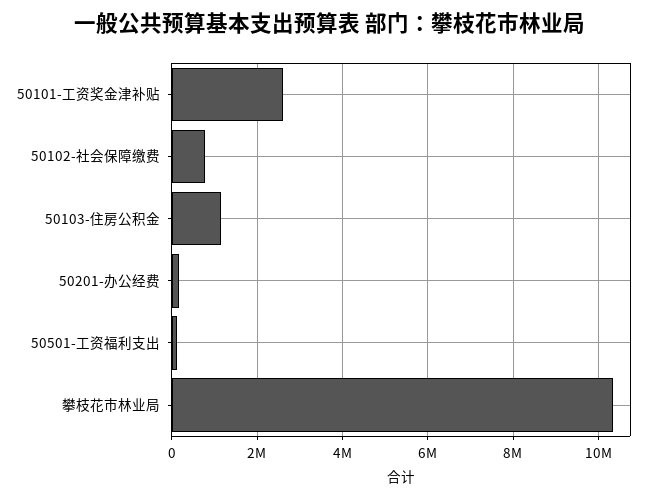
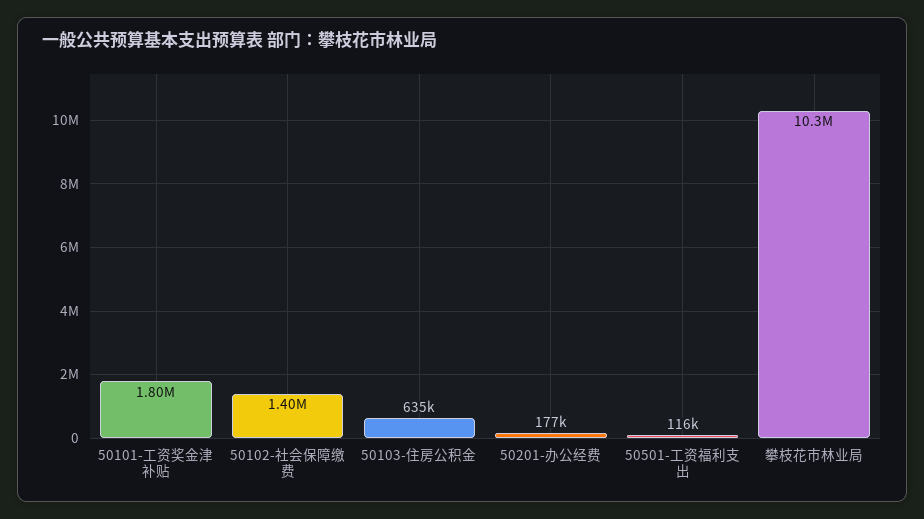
  {
-   "50101-工资奖金津补贴": 2600000,
+   "50101-工资奖金津补贴": 1800000,
-   "50102-社会保障缴费": 800000,
+   "50102-社会保障缴费": 1400000,
-   "50103-住房公积金": 1200000,
+   "50103-住房公积金": 635000,
    "50201-办公经费": 177000,
    "50501-工资福利支出": 116000,
    "攀枝花市林业局": 10300000
  }

